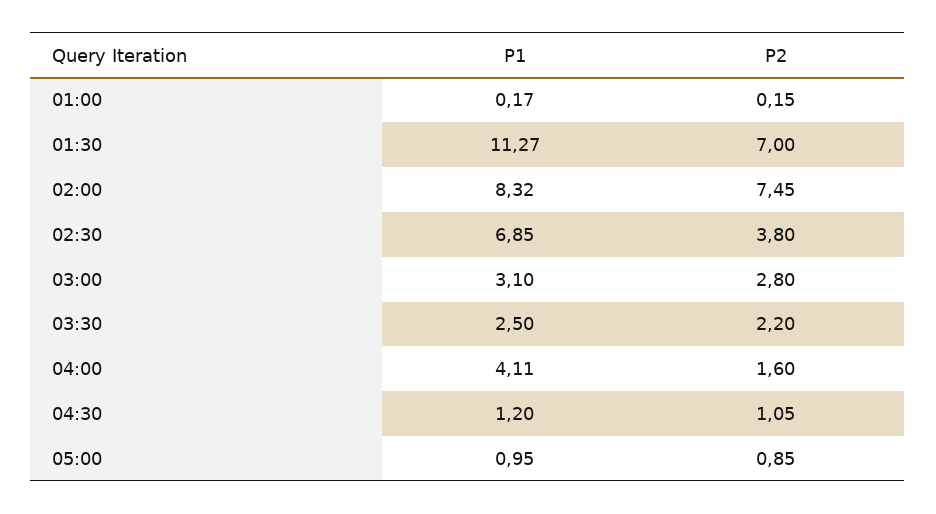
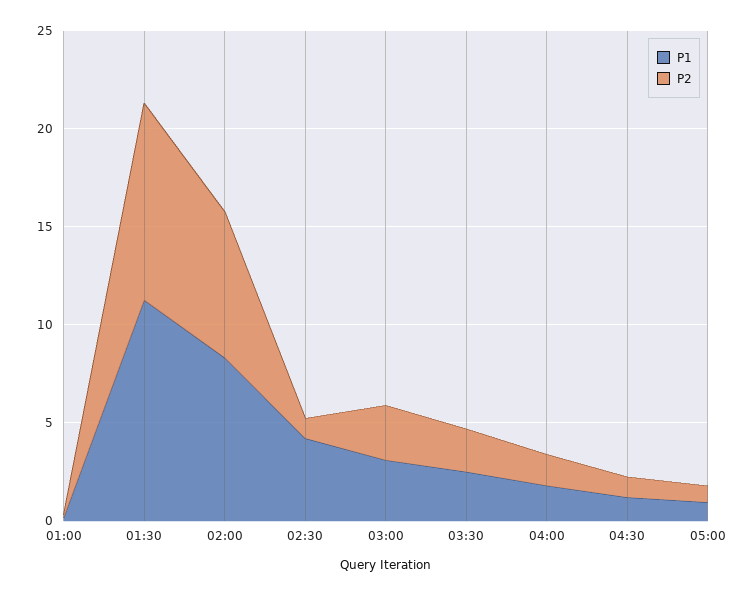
  {
    "P1": {
      "01:00": 0.17,
      "01:30": 11.27,
      "02:00": 8.32,
-     "02:30": 6.85,
+     "02:30": 4,
      "03:00": 3.1,
      "03:30": 2.5,
-     "04:00": 4.11,
+     "04:00": 2,
      "04:30": 1.2,
      "05:00": 0.95
    },
    "P2": {
      "01:00": 0.15,
-     "01:30": 7,
+     "01:30": 10,
      "02:00": 7.45,
-     "02:30": 3.8,
+     "02:30": 1,
      "03:00": 2.8,
      "03:30": 2.2,
      "04:00": 1.6,
      "04:30": 1.05,
      "05:00": 0.85
    }
  }

